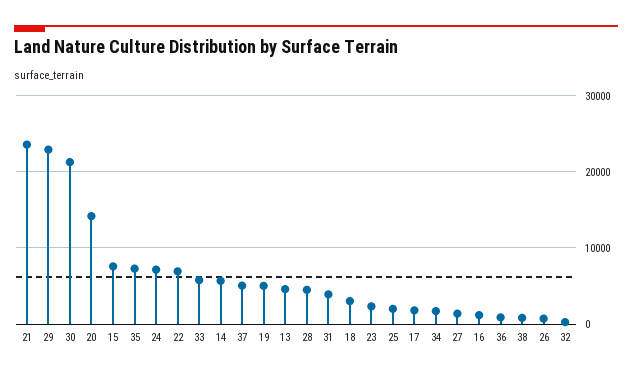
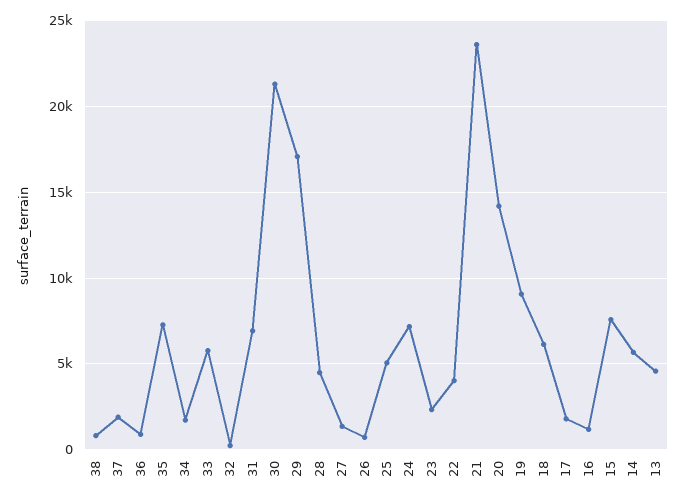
  {
    "21": 23500,
-   "29": 23000,
+   "29": 17000,
    "30": 21500,
    "20": 14000,
    "15": 7500,
    "35": 7500,
    "24": 7000,
-   "22": 7000,
+   "22": 4000,
    "33": 6000,
    "14": 5500,
-   "37": 5000,
+   "37": 2000,
-   "19": 5000,
+   "19": 9000,
    "13": 4500,
    "28": 4500,
-   "31": 4000,
+   "31": 7000,
-   "18": 3000,
+   "18": 6000,
    "23": 2500,
-   "25": 2000,
+   "25": 5000,
    "17": 2000,
    "34": 1500,
    "27": 1500,
    "16": 1000,
    "36": 1000,
    "38": 1000,
    "26": 500,
    "32": 0
  }

